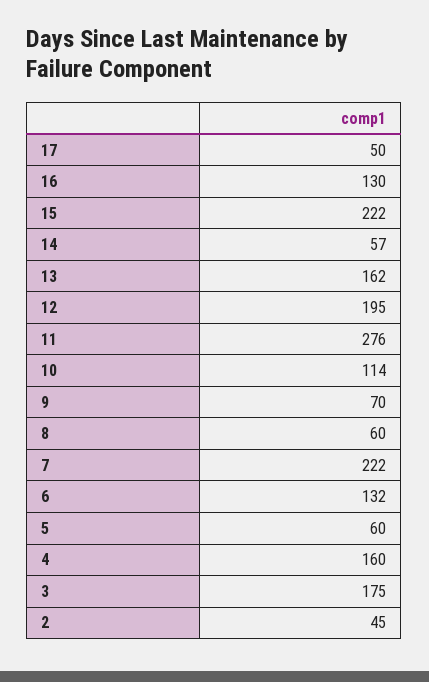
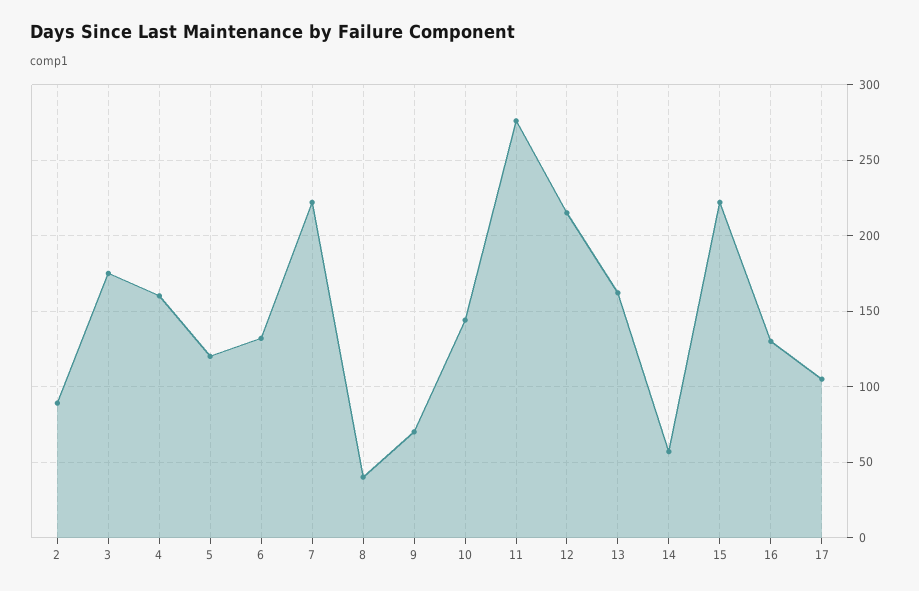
  {
-   "17": 50,
+   "17": 105,
    "16": 130,
    "15": 222,
    "14": 57,
    "13": 162,
-   "12": 195,
+   "12": 215,
    "11": 276,
-   "10": 114,
+   "10": 145,
    "9": 70,
-   "8": 60,
+   "8": 40,
    "7": 222,
    "6": 132,
-   "5": 60,
+   "5": 120,
    "4": 160,
    "3": 175,
-   "2": 45
+   "2": 90
  }

